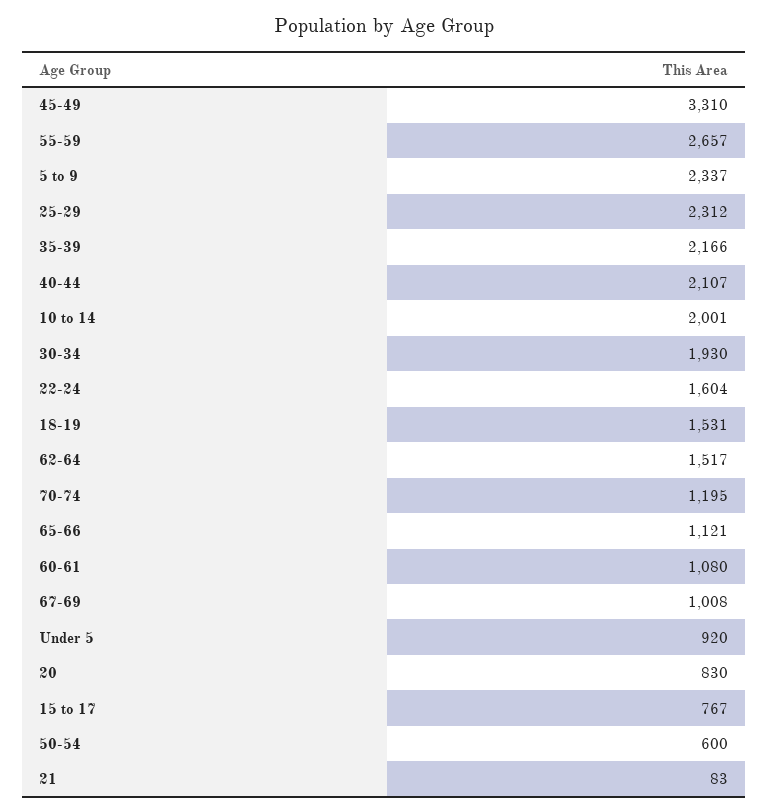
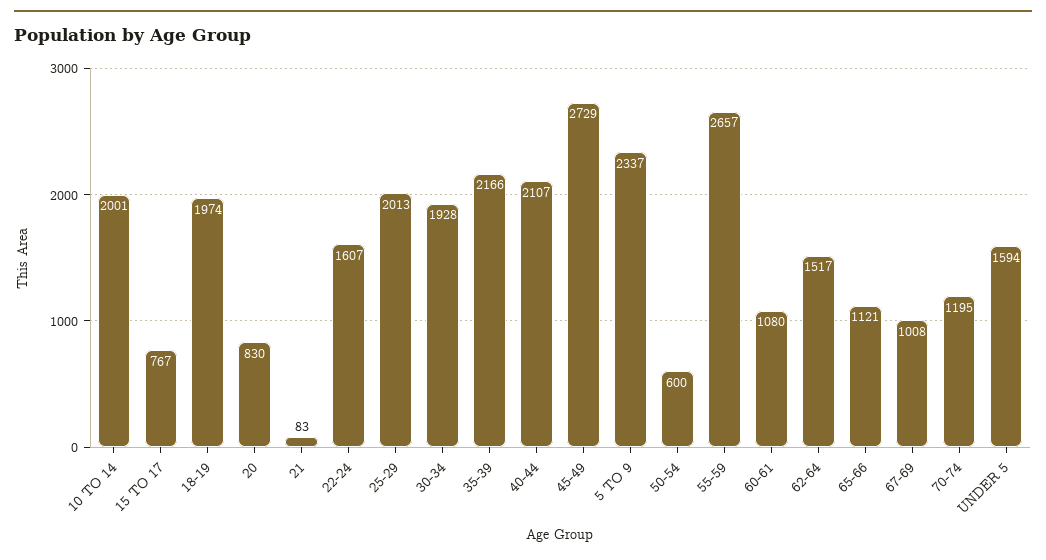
  {
-   "45-49": 3310,
+   "45-49": 2729,
    "55-59": 2657,
    "5 to 9": 2337,
-   "25-29": 2312,
+   "25-29": 2013,
    "35-39": 2166,
    "40-44": 2107,
    "10 to 14": 2001,
-   "30-34": 1930,
+   "30-34": 1928,
-   "22-24": 1604,
+   "22-24": 1607,
-   "18-19": 1531,
+   "18-19": 1974,
    "62-64": 1517,
    "70-74": 1195,
    "65-66": 1121,
    "60-61": 1080,
    "67-69": 1008,
-   "Under 5": 920,
+   "Under 5": 1594,
    "20": 830,
    "15 to 17": 767,
    "50-54": 600,
    "21": 83
  }

